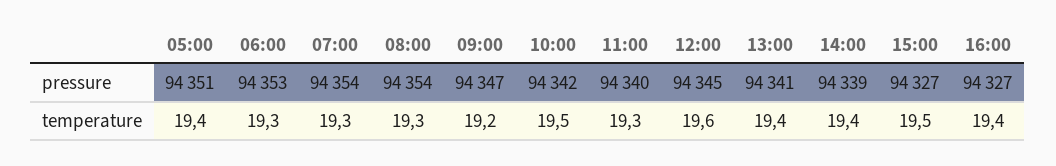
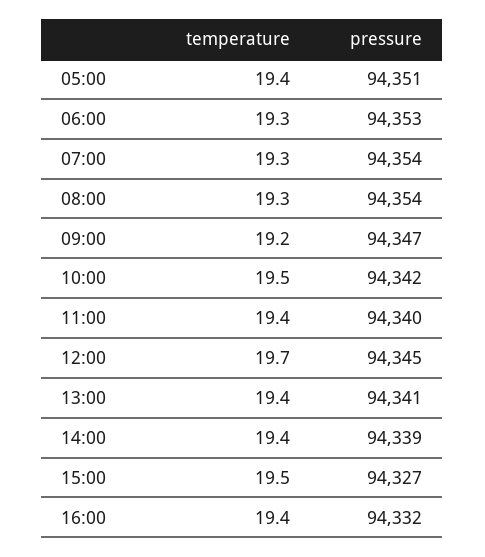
  {
    "05:00": {
      "pressure": 94351,
      "temperature": 19.4
    },
    "06:00": {
      "pressure": 94353,
      "temperature": 19.3
    },
    "07:00": {
      "pressure": 94354,
      "temperature": 19.3
    },
    "08:00": {
      "pressure": 94354,
      "temperature": 19.3
    },
    "09:00": {
      "pressure": 94347,
      "temperature": 19.2
    },
    "10:00": {
      "pressure": 94342,
      "temperature": 19.5
    },
    "11:00": {
      "pressure": 94340,
-     "temperature": 19.3
+     "temperature": 19.4
    },
    "12:00": {
      "pressure": 94345,
-     "temperature": 19.6
+     "temperature": 19.7
    },
    "13:00": {
      "pressure": 94341,
      "temperature": 19.4
    },
    "14:00": {
      "pressure": 94339,
      "temperature": 19.4
    },
    "15:00": {
      "pressure": 94327,
      "temperature": 19.5
    },
    "16:00": {
-     "pressure": 94327,
+     "pressure": 94332,
      "temperature": 19.4
    }
  }

